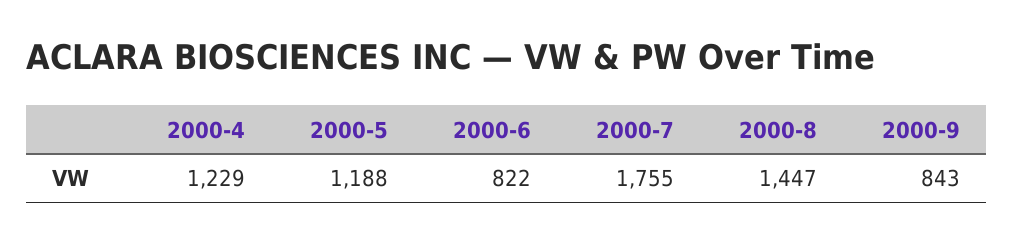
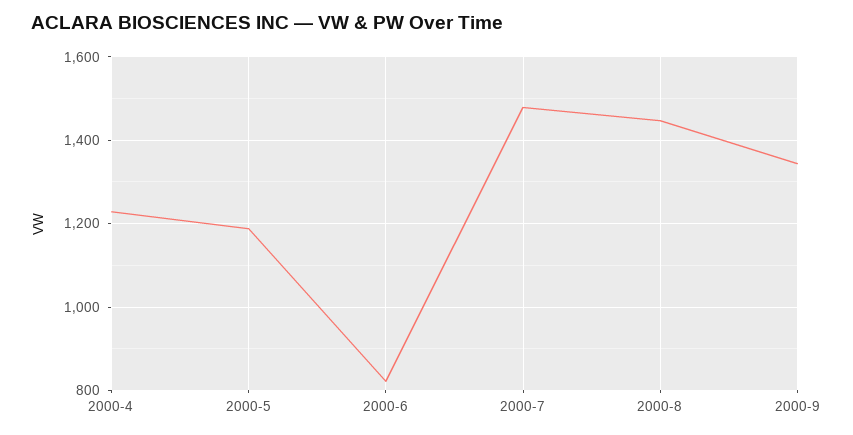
  {
    "2000-4": 1229,
    "2000-5": 1188,
    "2000-6": 822,
-   "2000-7": 1755,
+   "2000-7": 1480,
    "2000-8": 1447,
-   "2000-9": 843
+   "2000-9": 1340
  }

